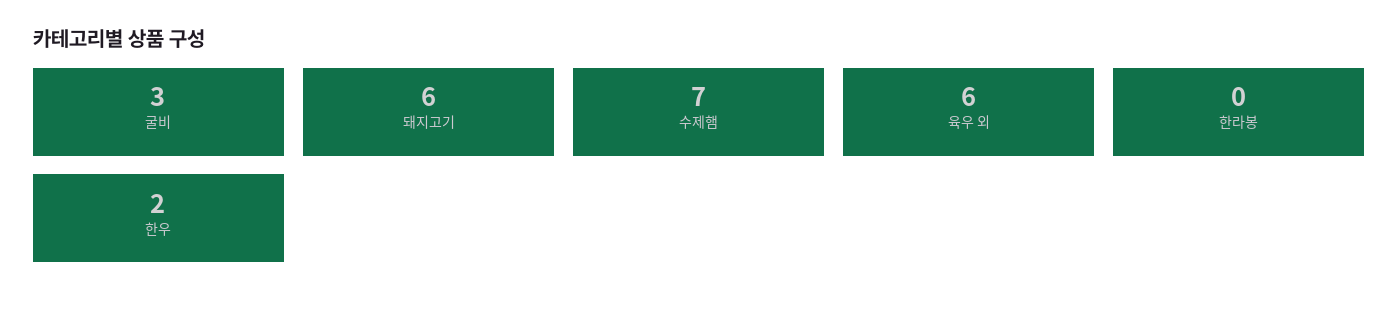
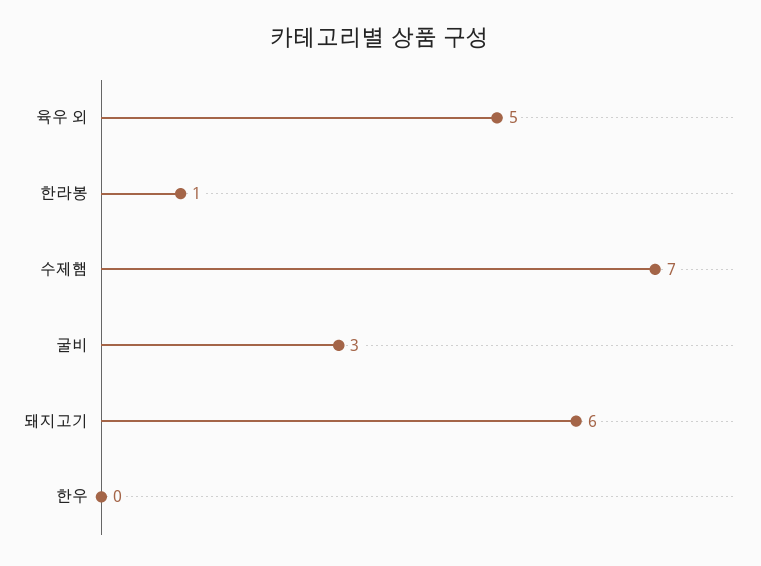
  {
    "굴비": 3,
    "돼지고기": 6,
    "수제햄": 7,
-   "육우 외": 6,
+   "육우 외": 5,
-   "한라봉": 0,
+   "한라봉": 1,
-   "한우": 2
+   "한우": 0
  }

